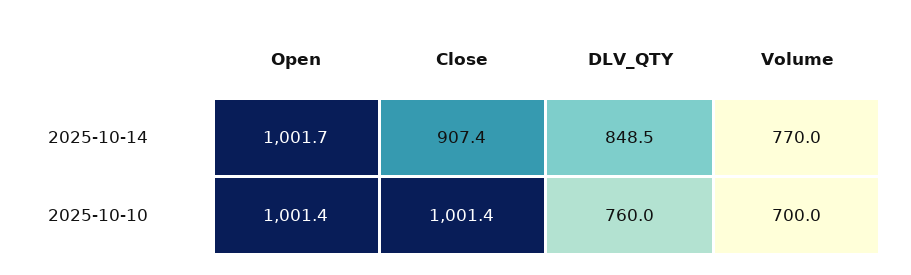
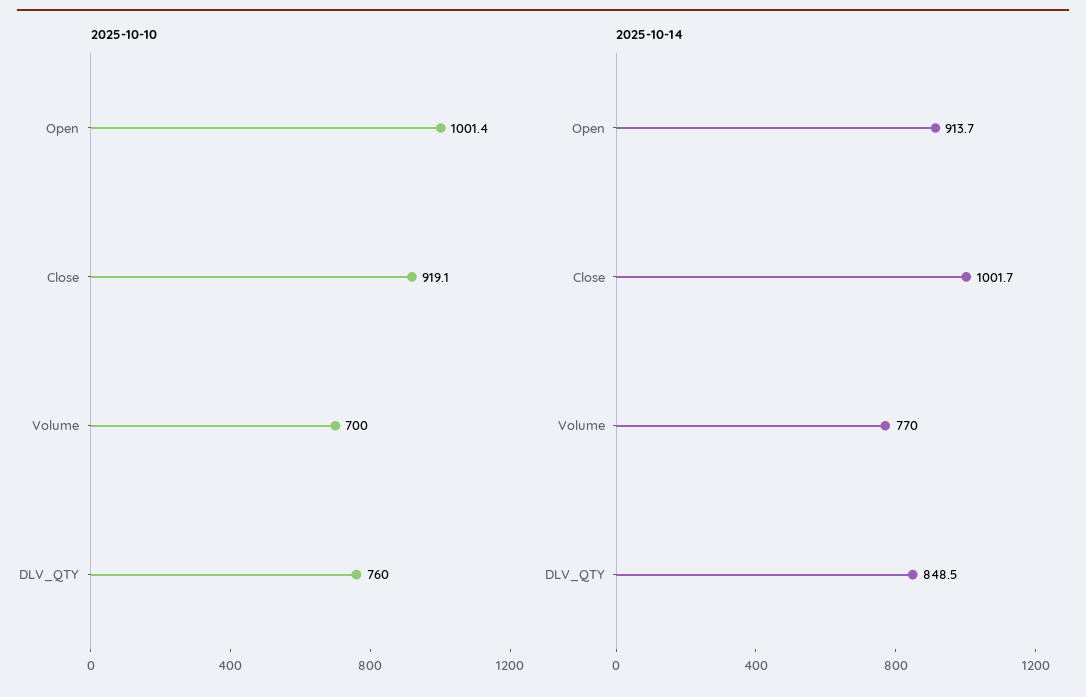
  {
    "2025-10-14": {
-     "Open": 1001.7,
+     "Open": 913.7,
-     "Close": 907.4,
+     "Close": 1001.7,
      "DLV_QTY": 848.5,
      "Volume": 770
    },
    "2025-10-10": {
      "Open": 1001.4,
-     "Close": 1001.4,
+     "Close": 919.1,
      "DLV_QTY": 760,
      "Volume": 700
    }
  }

